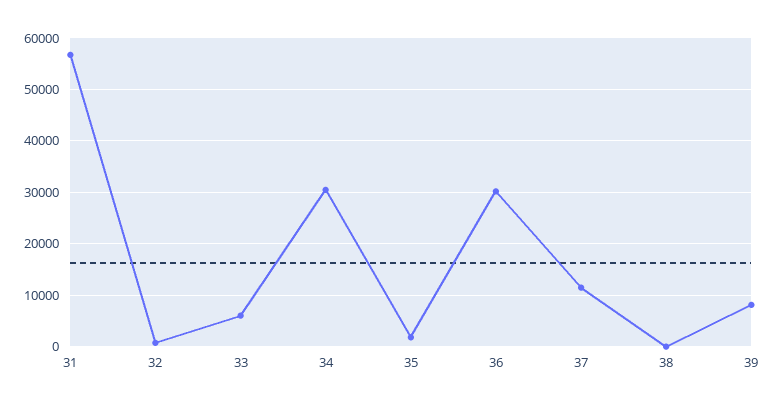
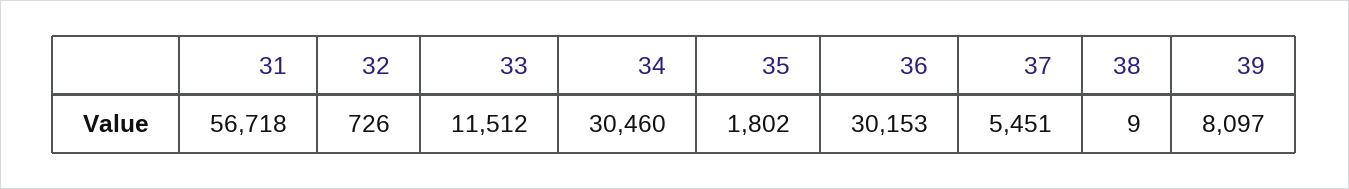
  {
    "31": 56718,
    "32": 726,
-   "33": 6000,
+   "33": 11512,
    "34": 30460,
    "35": 1802,
    "36": 30153,
-   "37": 12000,
+   "37": 5451,
    "38": 9,
    "39": 8097
  }

